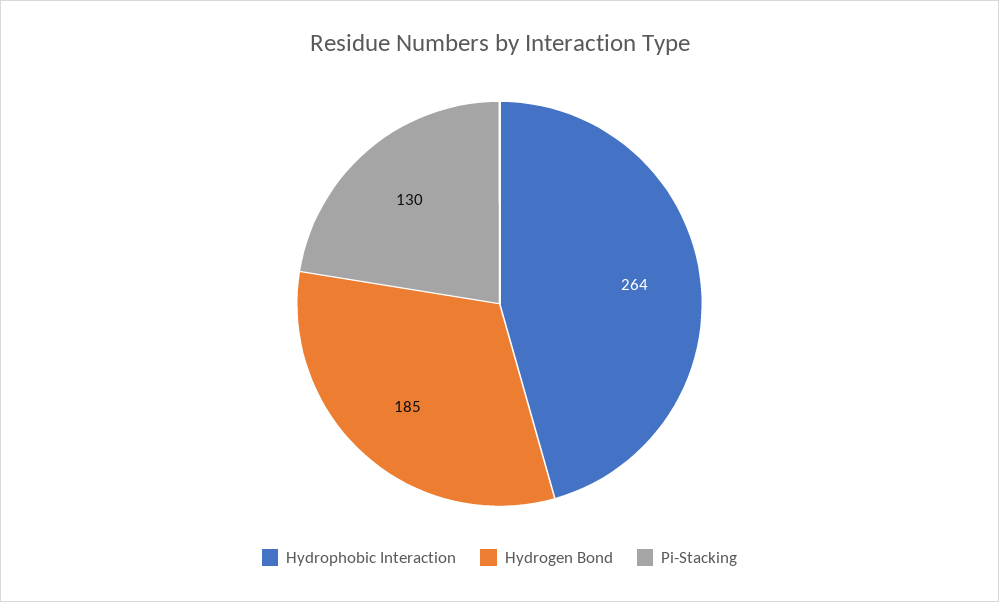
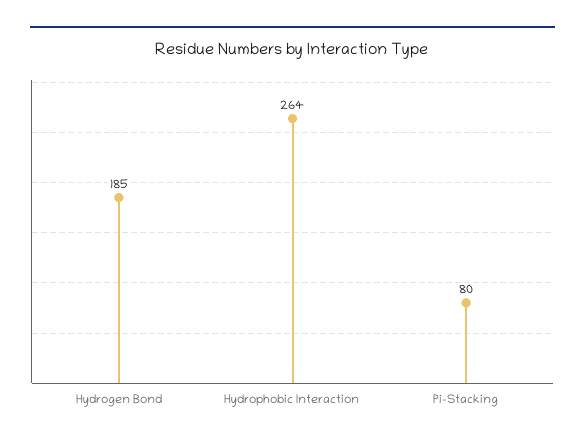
  {
    "Hydrophobic Interaction": 264,
    "Hydrogen Bond": 185,
-   "Pi-Stacking": 130
+   "Pi-Stacking": 80
  }

